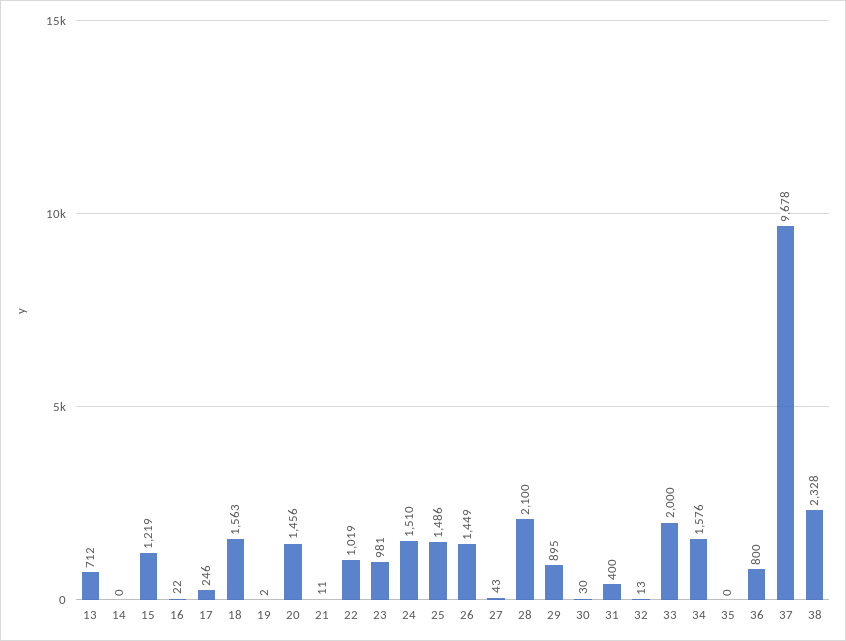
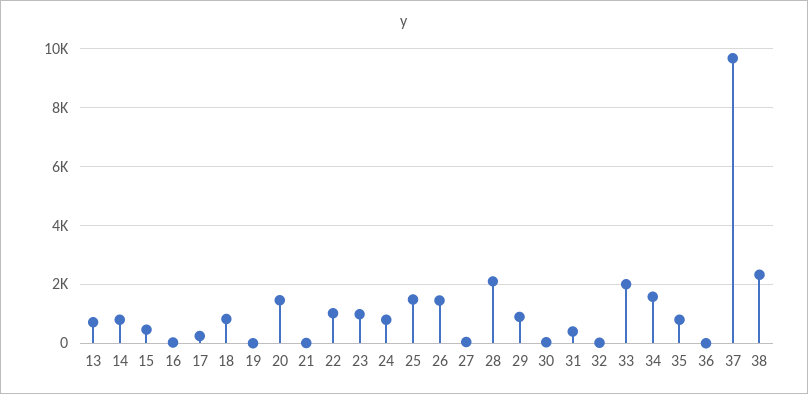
  {
    "13": 712,
-   "14": 0,
+   "14": 750,
-   "15": 1219,
+   "15": 500,
    "16": 22,
    "17": 246,
-   "18": 1563,
+   "18": 750,
    "19": 2,
    "20": 1456,
    "21": 11,
    "22": 1019,
    "23": 981,
-   "24": 1510,
+   "24": 750,
    "25": 1486,
    "26": 1449,
    "27": 43,
    "28": 2100,
    "29": 895,
    "30": 30,
    "31": 400,
    "32": 13,
    "33": 2000,
    "34": 1576,
-   "35": 0,
+   "35": 750,
-   "36": 800,
+   "36": 0,
    "37": 9678,
    "38": 2328
  }

